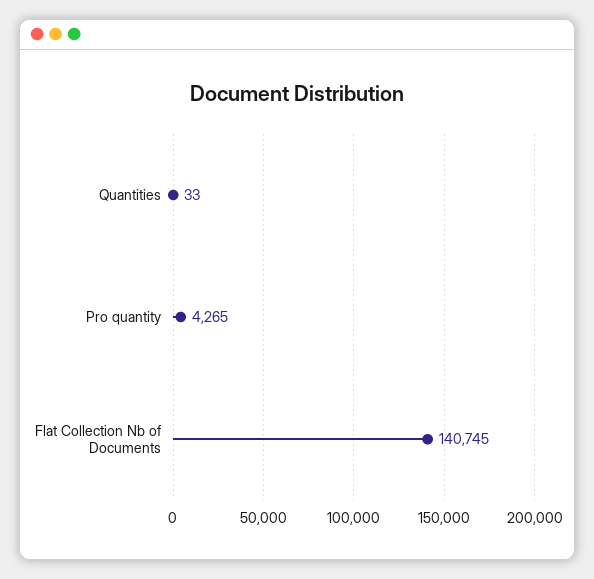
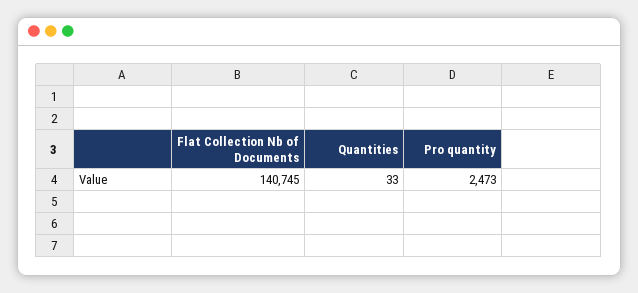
  {
    "Quantities": 33,
-   "Pro quantity": 4265,
+   "Pro quantity": 2473,
    "Flat Collection Nb of Documents": 140745
  }

